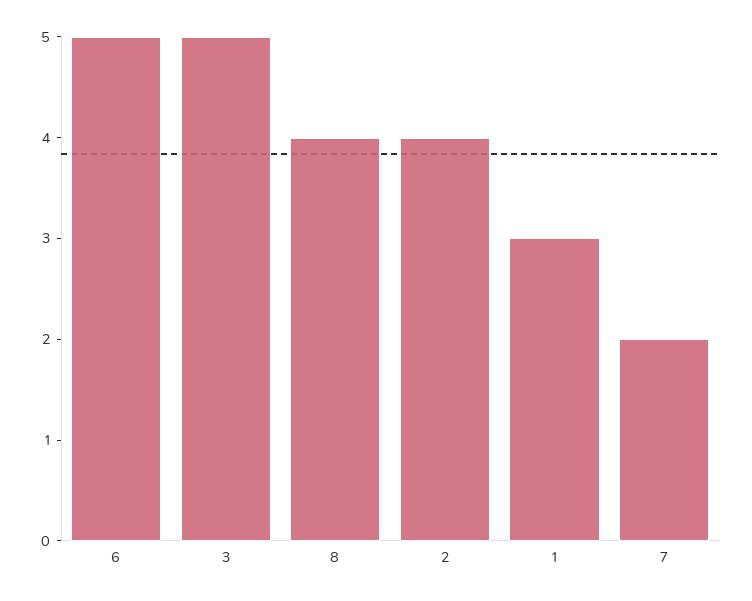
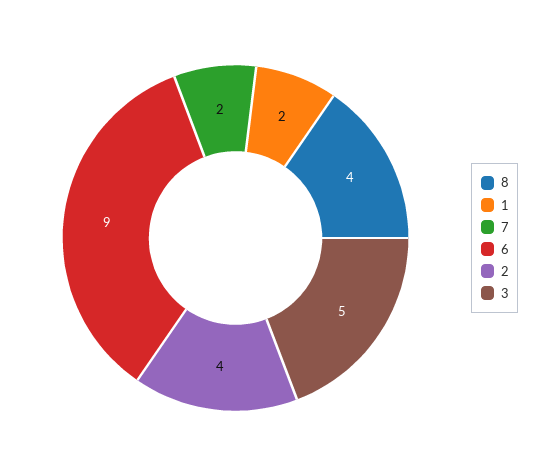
  {
-   "6": 5,
+   "6": 9,
    "3": 5,
    "8": 4,
    "2": 4,
-   "1": 3,
+   "1": 2,
    "7": 2
  }

